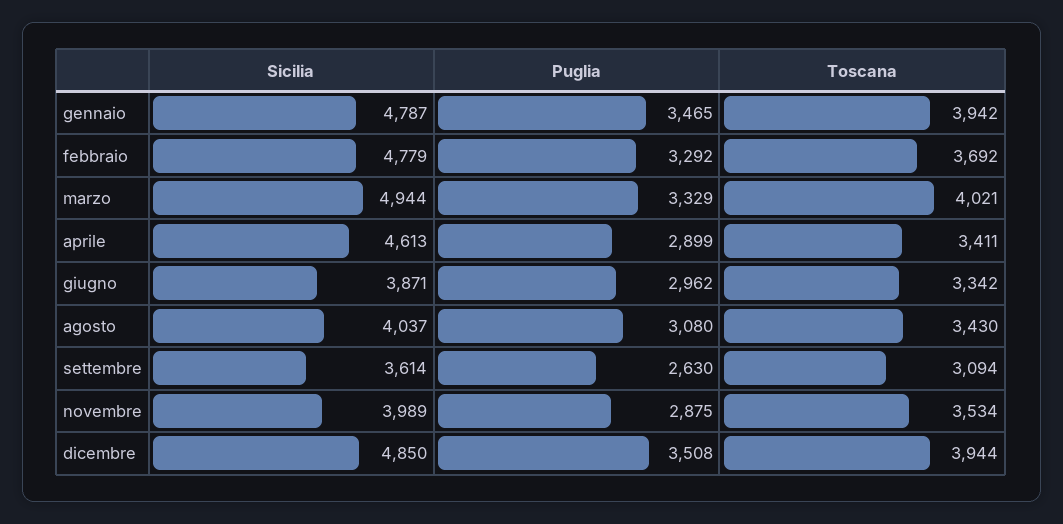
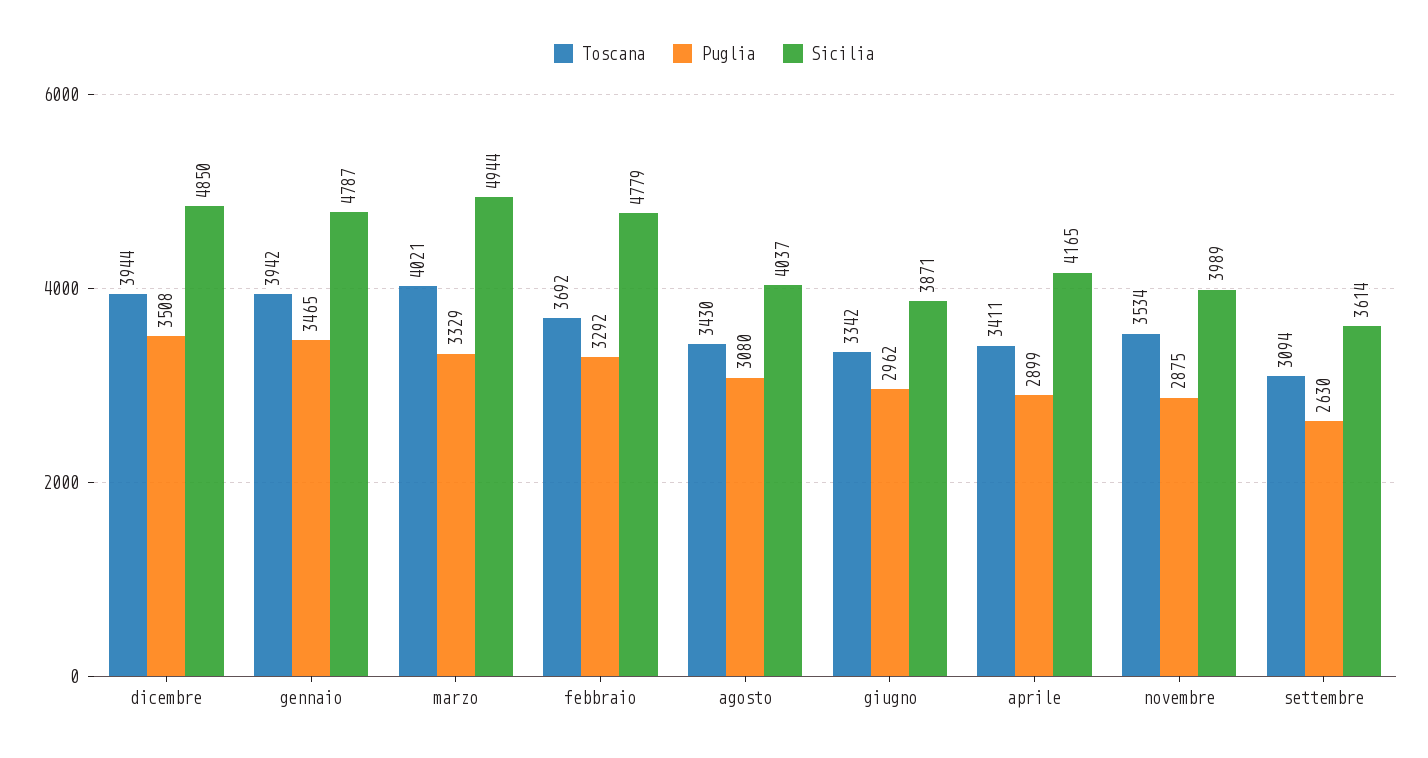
  {
    "Sicilia": {
      "gennaio": 4787,
      "febbraio": 4779,
      "marzo": 4944,
-     "aprile": 4613,
+     "aprile": 4165,
      "giugno": 3871,
      "agosto": 4037,
      "settembre": 3614,
      "novembre": 3989,
      "dicembre": 4850
    },
    "Puglia": {
      "gennaio": 3465,
      "febbraio": 3292,
      "marzo": 3329,
      "aprile": 2899,
      "giugno": 2962,
      "agosto": 3080,
      "settembre": 2630,
      "novembre": 2875,
      "dicembre": 3508
    },
    "Toscana": {
      "gennaio": 3942,
      "febbraio": 3692,
      "marzo": 4021,
      "aprile": 3411,
      "giugno": 3342,
      "agosto": 3430,
      "settembre": 3094,
      "novembre": 3534,
      "dicembre": 3944
    }
  }

